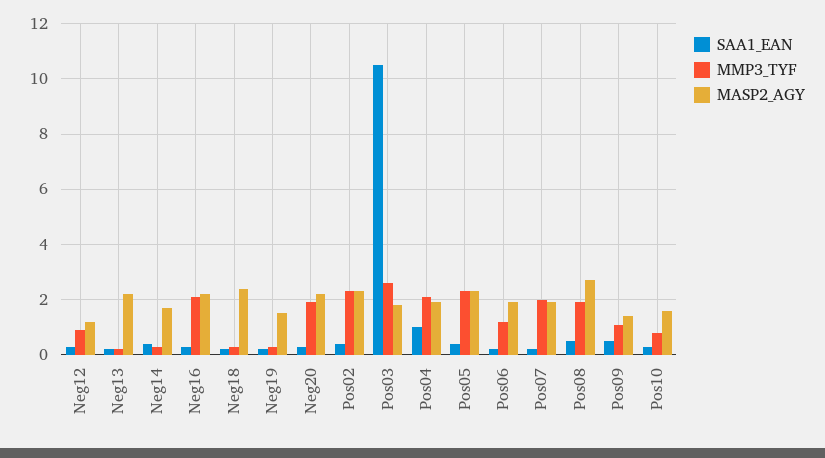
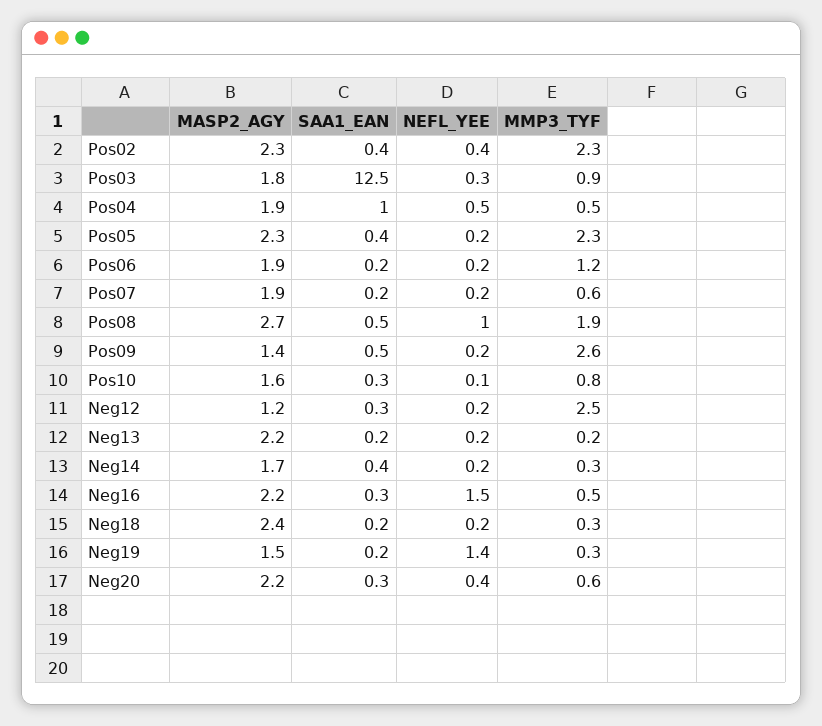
  {
    "SAA1_EAN": {
      "Neg12": 0.3,
      "Neg13": 0.2,
      "Neg14": 0.4,
      "Neg16": 0.3,
      "Neg18": 0.2,
      "Neg19": 0.2,
      "Neg20": 0.3,
      "Pos02": 0.4,
-     "Pos03": 10.5,
+     "Pos03": 12.5,
      "Pos04": 1,
      "Pos05": 0.4,
      "Pos06": 0.2,
      "Pos07": 0.2,
      "Pos08": 0.5,
      "Pos09": 0.5,
      "Pos10": 0.3
    },
    "MMP3_TYF": {
-     "Neg12": 1,
+     "Neg12": 2.5,
      "Neg13": 0.2,
      "Neg14": 0.3,
-     "Neg16": 2,
+     "Neg16": 0.5,
      "Neg18": 0.3,
      "Neg19": 0.3,
-     "Neg20": 2,
+     "Neg20": 0.6,
      "Pos02": 2.3,
-     "Pos03": 2.5,
+     "Pos03": 0.9,
-     "Pos04": 2,
+     "Pos04": 0.5,
      "Pos05": 2.3,
      "Pos06": 1.2,
-     "Pos07": 2,
+     "Pos07": 0.6,
      "Pos08": 1.9,
-     "Pos09": 1,
+     "Pos09": 2.6,
      "Pos10": 0.8
    },
    "MASP2_AGY": {
      "Neg12": 1.2,
      "Neg13": 2.2,
      "Neg14": 1.7,
      "Neg16": 2.2,
      "Neg18": 2.4,
      "Neg19": 1.5,
      "Neg20": 2.2,
      "Pos02": 2.3,
      "Pos03": 1.8,
      "Pos04": 1.9,
      "Pos05": 2.3,
      "Pos06": 1.9,
      "Pos07": 1.9,
      "Pos08": 2.7,
      "Pos09": 1.4,
      "Pos10": 1.6
-   }
+   },
+   "NEFL_YEE": {
+     "Pos02": 0.4,
+     "Pos03": 0.3,
+     "Pos04": 0.5,
+     "Pos05": 0.2,
+     "Pos06": 0.2,
+     "Pos07": 0.2,
+     "Pos08": 1,
+     "Pos09": 0.2,
+     "Pos10": 0.1,
+     "Neg12": 0.2,
+     "Neg13": 0.2,
+     "Neg14": 0.2,
+     "Neg16": 1.5,
+     "Neg18": 0.2,
+     "Neg19": 1.4,
+     "Neg20": 0.4
+   }
  }

